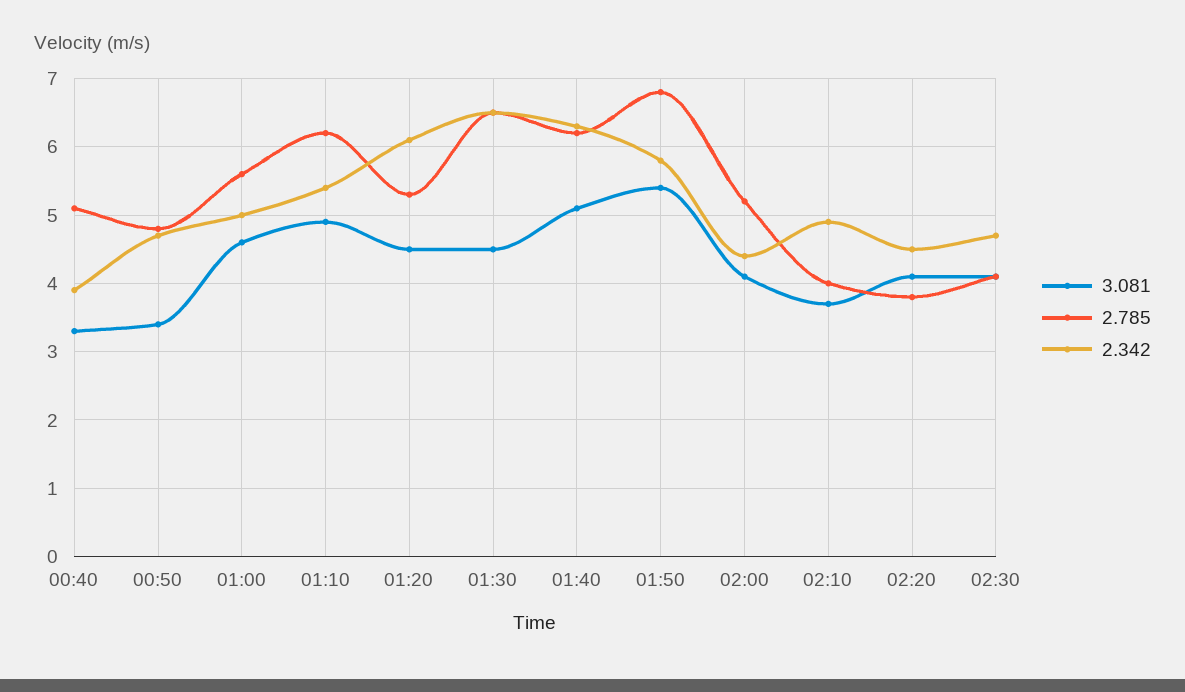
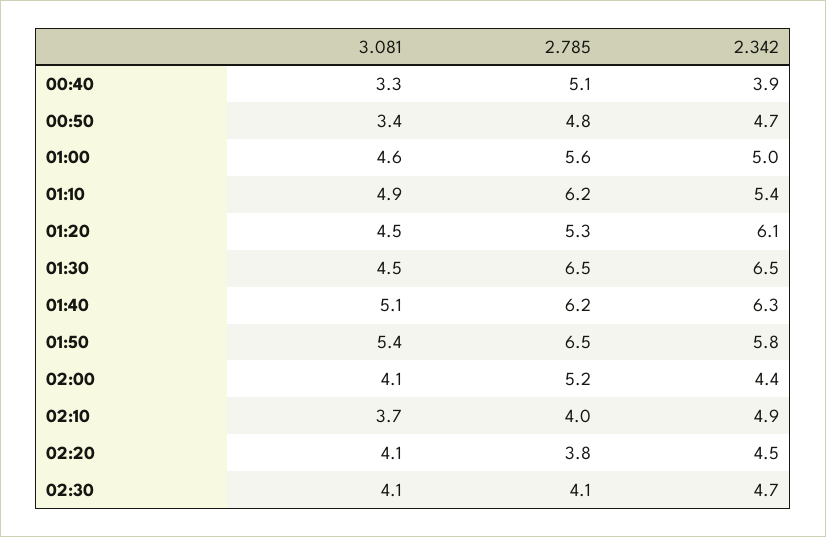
  {
    "3.081": {
      "00:40": 3.3,
      "00:50": 3.4,
      "01:00": 4.6,
      "01:10": 4.9,
      "01:20": 4.5,
      "01:30": 4.5,
      "01:40": 5.1,
      "01:50": 5.4,
      "02:00": 4.1,
      "02:10": 3.7,
      "02:20": 4.1,
      "02:30": 4.1
    },
    "2.785": {
      "00:40": 5.1,
      "00:50": 4.8,
      "01:00": 5.6,
      "01:10": 6.2,
      "01:20": 5.3,
      "01:30": 6.5,
      "01:40": 6.2,
-     "01:50": 6.8,
+     "01:50": 6.5,
      "02:00": 5.2,
      "02:10": 4,
      "02:20": 3.8,
      "02:30": 4.1
    },
    "2.342": {
      "00:40": 3.9,
      "00:50": 4.7,
      "01:00": 5,
      "01:10": 5.4,
      "01:20": 6.1,
      "01:30": 6.5,
      "01:40": 6.3,
      "01:50": 5.8,
      "02:00": 4.4,
      "02:10": 4.9,
      "02:20": 4.5,
      "02:30": 4.7
    }
  }

